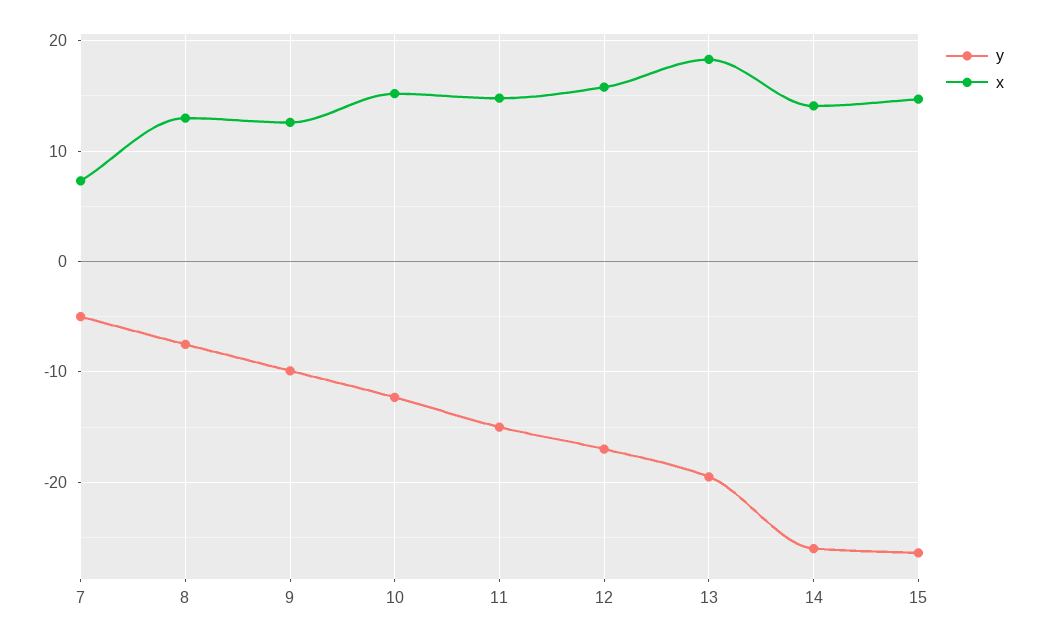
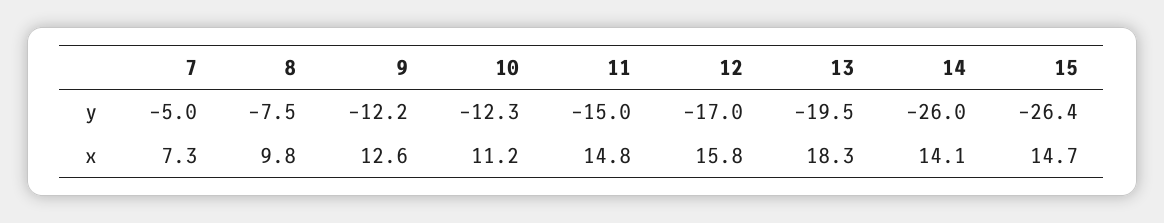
  {
    "y": {
      "7": -5,
      "8": -7.5,
-     "9": -10,
+     "9": -12.2,
      "10": -12.3,
      "11": -15,
      "12": -17,
      "13": -19.5,
      "14": -26,
      "15": -26.4
    },
    "x": {
      "7": 7.3,
-     "8": 13,
+     "8": 9.8,
      "9": 12.6,
-     "10": 15,
+     "10": 11.2,
      "11": 14.8,
      "12": 15.8,
      "13": 18.3,
      "14": 14.1,
      "15": 14.7
    }
  }

